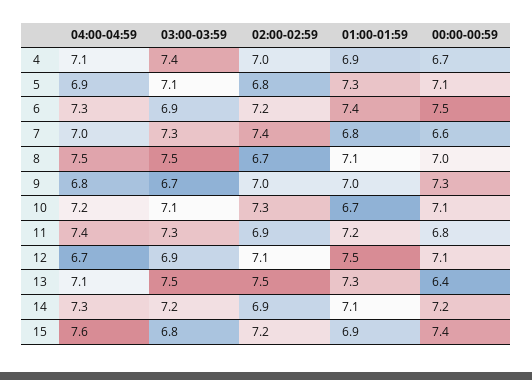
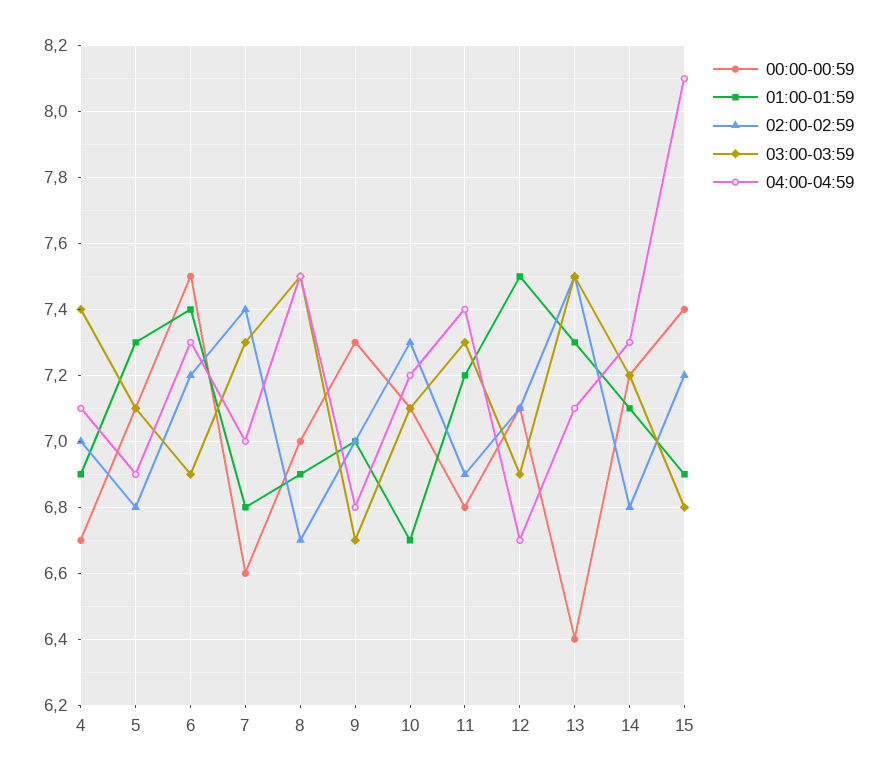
  {
    "04:00-04:59": {
      "4": 7.1,
      "5": 6.9,
      "6": 7.3,
      "7": 7,
      "8": 7.5,
      "9": 6.8,
      "10": 7.2,
      "11": 7.4,
      "12": 6.7,
      "13": 7.1,
      "14": 7.3,
-     "15": 7.6
+     "15": 8.1
    },
    "03:00-03:59": {
      "4": 7.4,
      "5": 7.1,
      "6": 6.9,
      "7": 7.3,
      "8": 7.5,
      "9": 6.7,
      "10": 7.1,
      "11": 7.3,
      "12": 6.9,
      "13": 7.5,
      "14": 7.2,
      "15": 6.8
    },
    "02:00-02:59": {
      "4": 7,
      "5": 6.8,
      "6": 7.2,
      "7": 7.4,
      "8": 6.7,
      "9": 7,
      "10": 7.3,
      "11": 6.9,
      "12": 7.1,
      "13": 7.5,
-     "14": 6.9,
+     "14": 6.8,
      "15": 7.2
    },
    "01:00-01:59": {
      "4": 6.9,
      "5": 7.3,
      "6": 7.4,
      "7": 6.8,
-     "8": 7.1,
+     "8": 6.9,
      "9": 7,
      "10": 6.7,
      "11": 7.2,
      "12": 7.5,
      "13": 7.3,
      "14": 7.1,
      "15": 6.9
    },
    "00:00-00:59": {
      "4": 6.7,
      "5": 7.1,
      "6": 7.5,
      "7": 6.6,
      "8": 7,
      "9": 7.3,
      "10": 7.1,
      "11": 6.8,
      "12": 7.1,
      "13": 6.4,
      "14": 7.2,
      "15": 7.4
    }
  }

